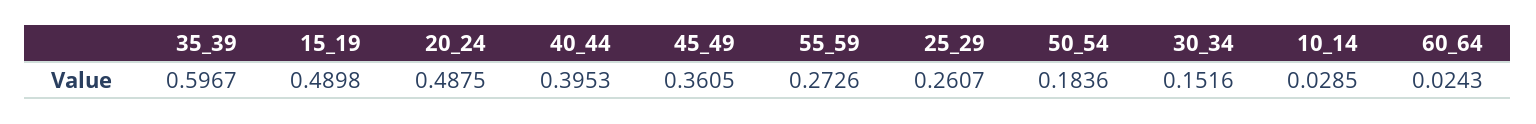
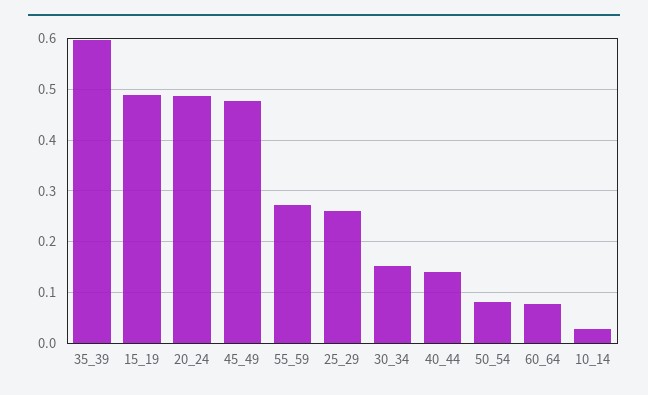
  {
    "35_39": 0.5967,
    "15_19": 0.4898,
    "20_24": 0.4875,
-   "40_44": 0.3953,
+   "40_44": 0.14,
-   "45_49": 0.3605,
+   "45_49": 0.48,
    "55_59": 0.2726,
    "25_29": 0.2607,
-   "50_54": 0.1836,
+   "50_54": 0.08,
    "30_34": 0.1516,
    "10_14": 0.0285,
-   "60_64": 0.0243
+   "60_64": 0.08
  }

